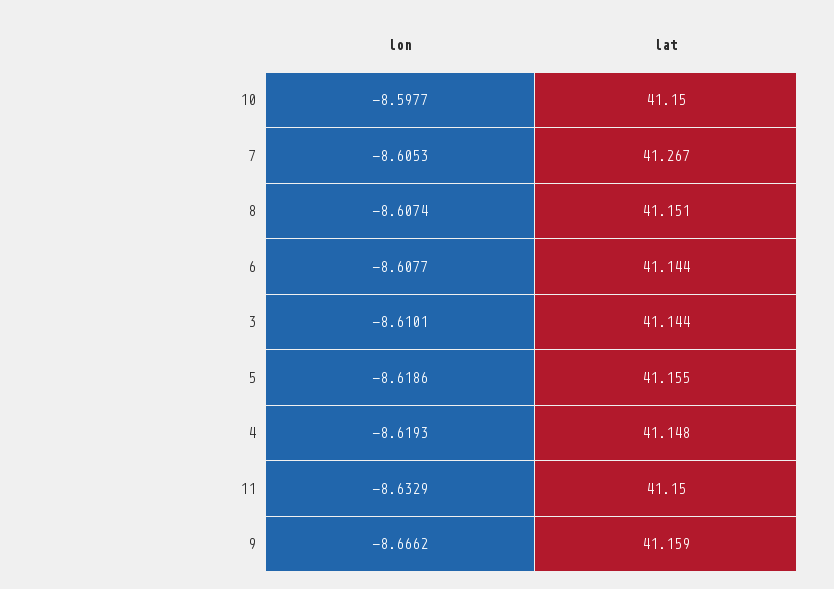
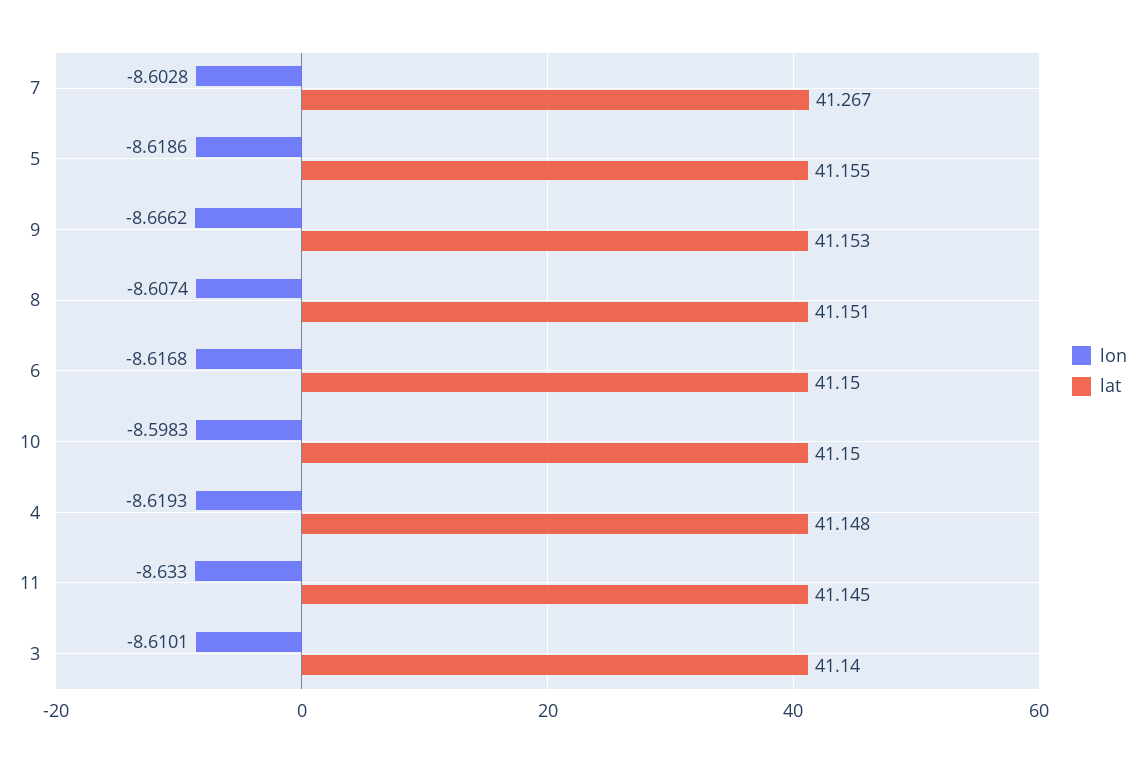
  {
    "lon": {
-     "10": -8.5977,
+     "10": -8.5983,
-     "7": -8.6053,
+     "7": -8.6028,
      "8": -8.6074,
-     "6": -8.6077,
+     "6": -8.6168,
      "3": -8.6101,
      "5": -8.6186,
      "4": -8.6193,
-     "11": -8.6329,
+     "11": -8.633,
      "9": -8.6662
    },
    "lat": {
      "10": 41.15,
      "7": 41.267,
      "8": 41.151,
-     "6": 41.144,
+     "6": 41.15,
-     "3": 41.144,
+     "3": 41.14,
      "5": 41.155,
      "4": 41.148,
-     "11": 41.15,
+     "11": 41.145,
-     "9": 41.159
+     "9": 41.153
    }
  }

